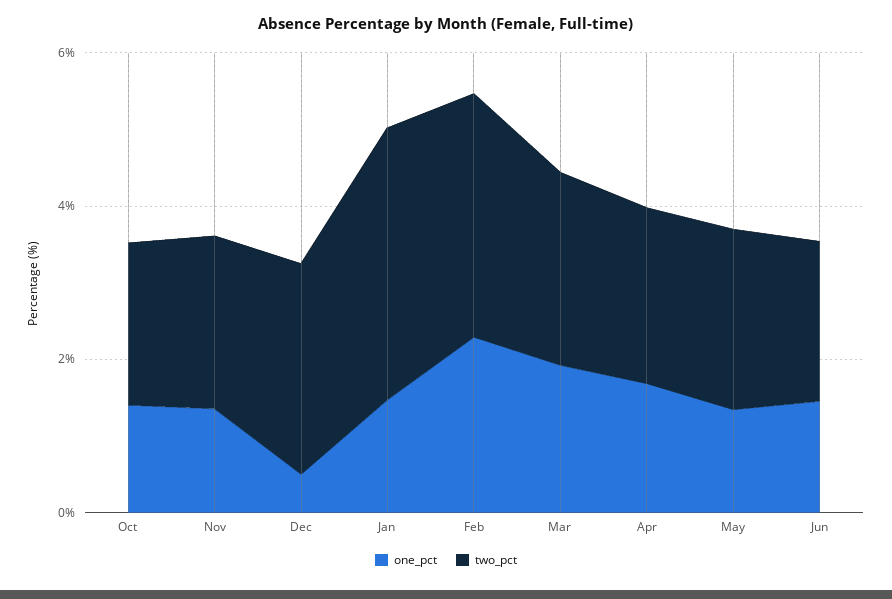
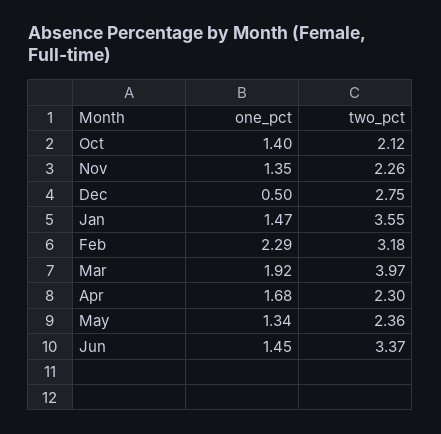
  {
    "one_pct": {
      "Oct": 1.4,
      "Nov": 1.35,
      "Dec": 0.5,
      "Jan": 1.47,
      "Feb": 2.29,
      "Mar": 1.92,
      "Apr": 1.68,
      "May": 1.34,
      "Jun": 1.45
    },
    "two_pct": {
      "Oct": 2.12,
      "Nov": 2.26,
      "Dec": 2.75,
      "Jan": 3.55,
      "Feb": 3.18,
-     "Mar": 2.5,
+     "Mar": 3.97,
      "Apr": 2.3,
      "May": 2.36,
-     "Jun": 2
+     "Jun": 3.37
    }
  }

